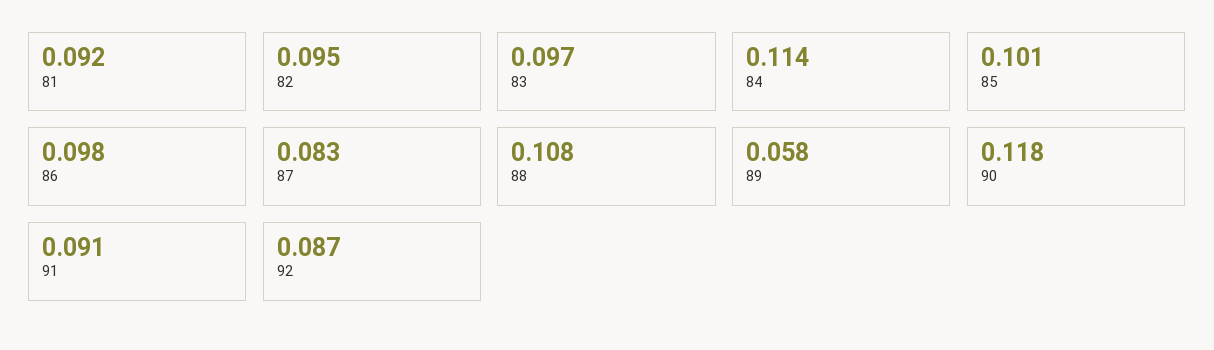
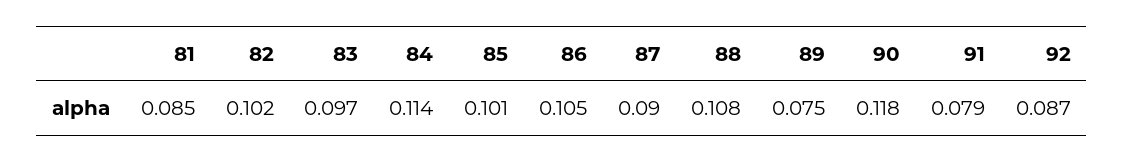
  {
-   "81": 0.092,
+   "81": 0.085,
-   "82": 0.095,
+   "82": 0.102,
    "83": 0.097,
    "84": 0.114,
    "85": 0.101,
-   "86": 0.098,
+   "86": 0.105,
-   "87": 0.083,
+   "87": 0.09,
    "88": 0.108,
-   "89": 0.058,
+   "89": 0.075,
    "90": 0.118,
-   "91": 0.091,
+   "91": 0.079,
    "92": 0.087
  }

